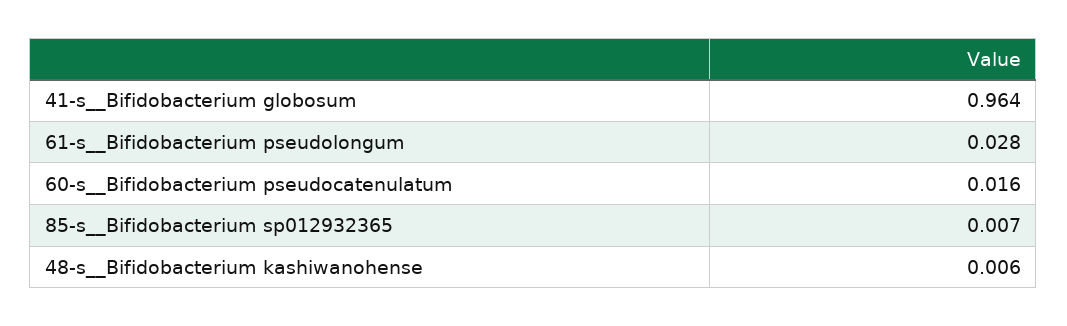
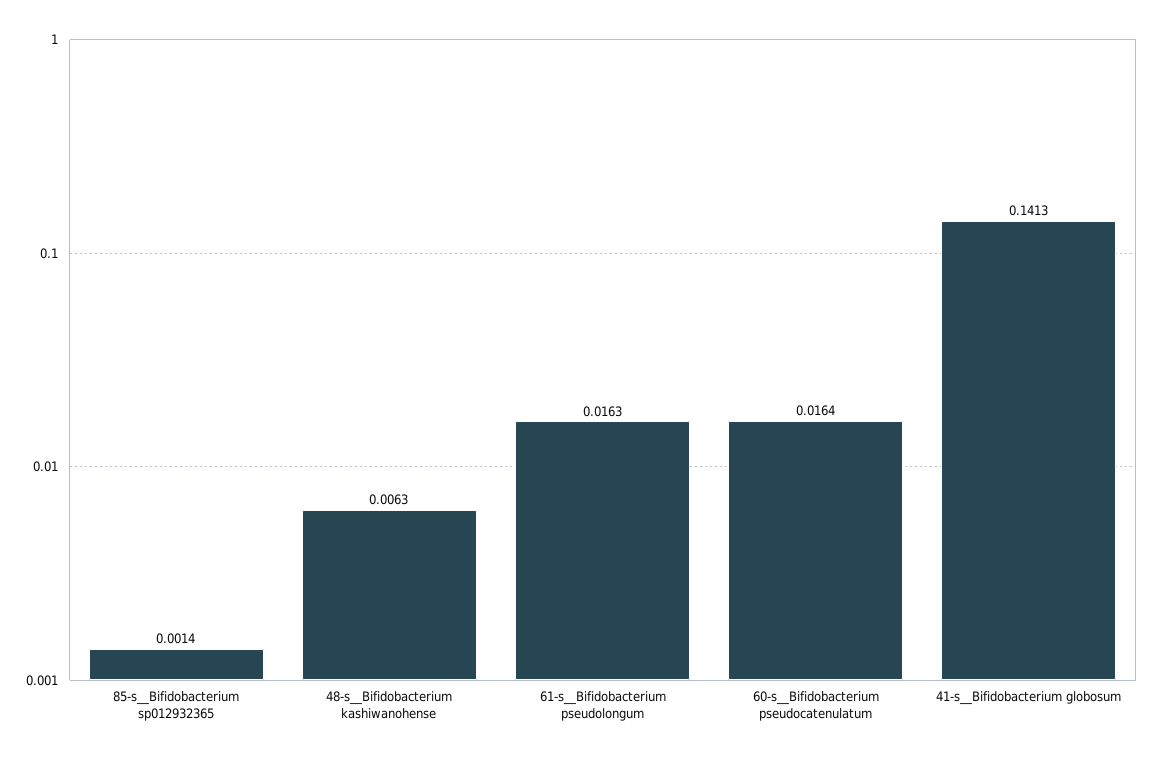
  {
-   "41-s__Bifidobacterium globosum": 0.964,
+   "41-s__Bifidobacterium globosum": 0.1413,
-   "61-s__Bifidobacterium pseudolongum": 0.028,
+   "61-s__Bifidobacterium pseudolongum": 0.0163,
    "60-s__Bifidobacterium pseudocatenulatum": 0.0164,
-   "85-s__Bifidobacterium sp012932365": 0.007,
+   "85-s__Bifidobacterium sp012932365": 0.0014,
    "48-s__Bifidobacterium kashiwanohense": 0.0063
  }

